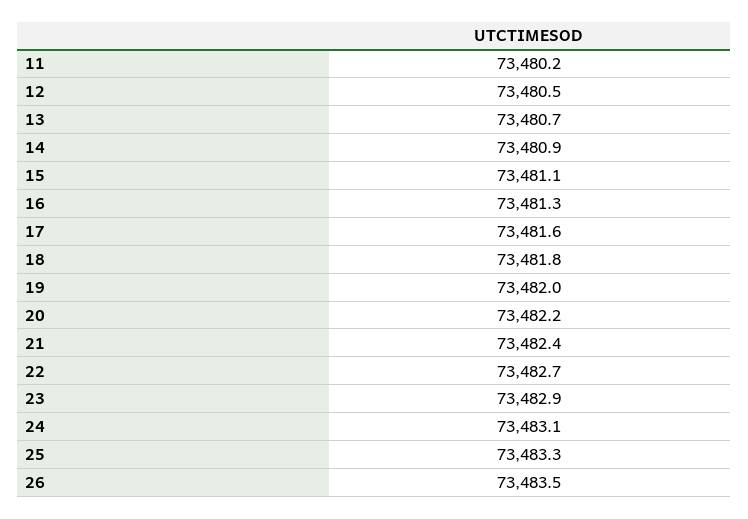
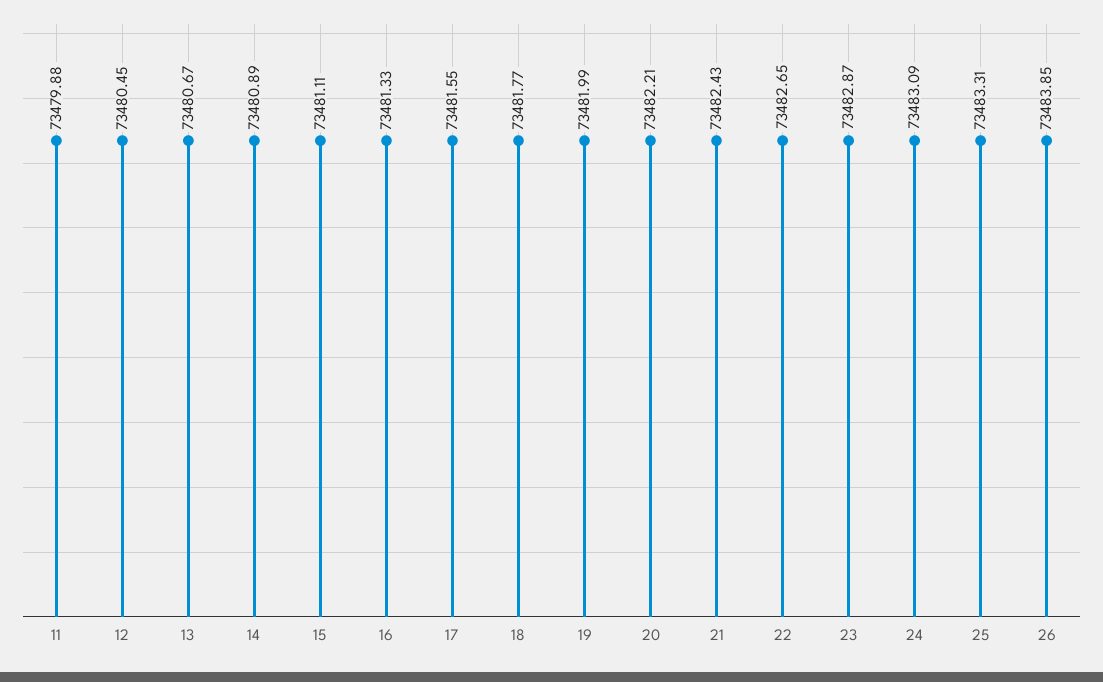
  {
-   "11": 73480.2,
+   "11": 73479.88,
    "12": 73480.45,
    "13": 73480.67,
    "14": 73480.89,
    "15": 73481.11,
    "16": 73481.33,
    "17": 73481.55,
    "18": 73481.77,
    "19": 73481.99,
    "20": 73482.21,
    "21": 73482.43,
    "22": 73482.65,
    "23": 73482.87,
    "24": 73483.09,
    "25": 73483.31,
-   "26": 73483.5
+   "26": 73483.85
  }

